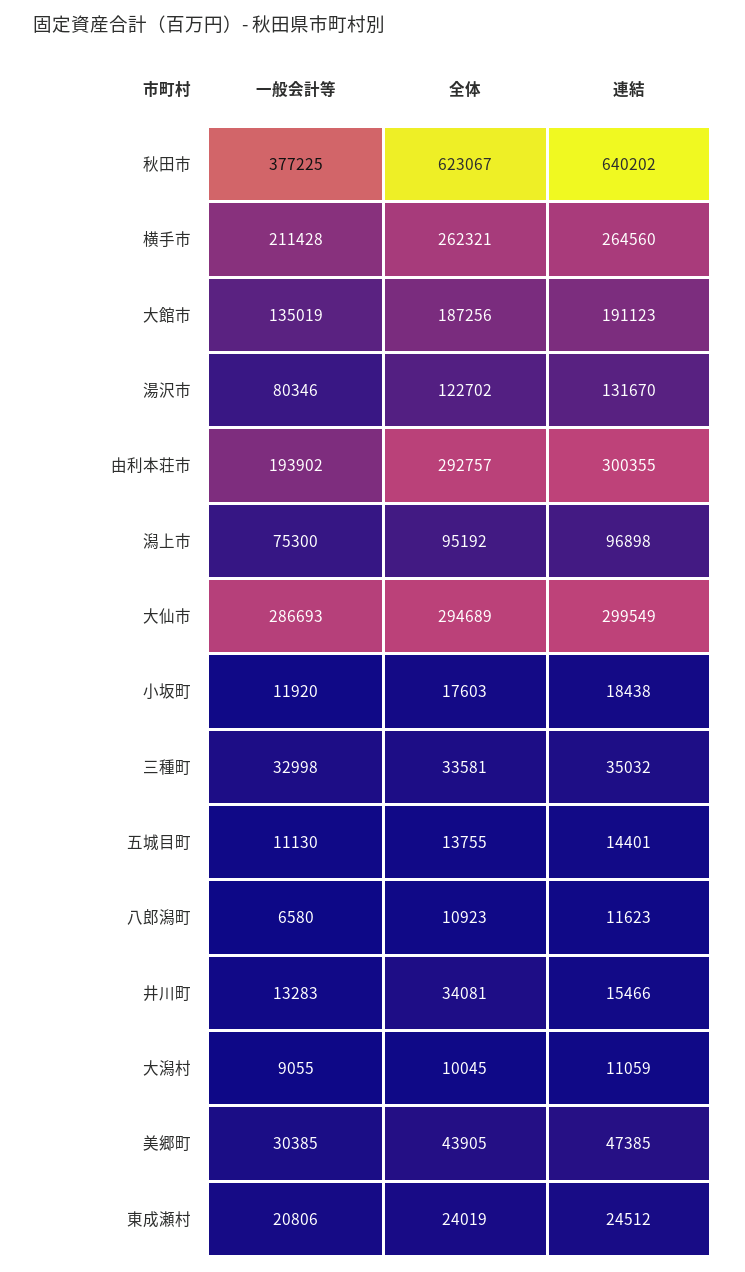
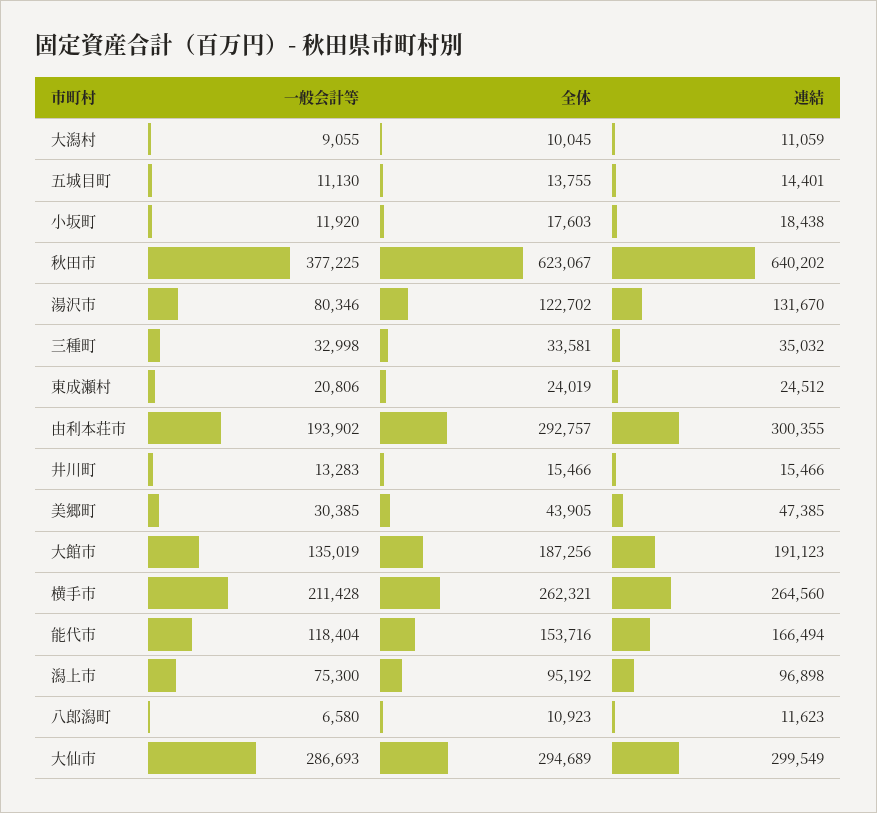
  {
    "一般会計等": {
      "秋田市": 377225,
      "横手市": 211428,
      "大館市": 135019,
      "湯沢市": 80346,
      "由利本荘市": 193902,
      "潟上市": 75300,
      "大仙市": 286693,
      "小坂町": 11920,
      "三種町": 32998,
      "五城目町": 11130,
      "八郎潟町": 6580,
      "井川町": 13283,
      "大潟村": 9055,
      "美郷町": 30385,
-     "東成瀬村": 20806
+     "東成瀬村": 20806,
+     "能代市": 118404
    },
    "全体": {
      "秋田市": 623067,
      "横手市": 262321,
      "大館市": 187256,
      "湯沢市": 122702,
      "由利本荘市": 292757,
      "潟上市": 95192,
      "大仙市": 294689,
      "小坂町": 17603,
      "三種町": 33581,
      "五城目町": 13755,
      "八郎潟町": 10923,
-     "井川町": 34081,
+     "井川町": 15466,
      "大潟村": 10045,
      "美郷町": 43905,
-     "東成瀬村": 24019
+     "東成瀬村": 24019,
+     "能代市": 153716
    },
    "連結": {
      "秋田市": 640202,
      "横手市": 264560,
      "大館市": 191123,
      "湯沢市": 131670,
      "由利本荘市": 300355,
      "潟上市": 96898,
      "大仙市": 299549,
      "小坂町": 18438,
      "三種町": 35032,
      "五城目町": 14401,
      "八郎潟町": 11623,
      "井川町": 15466,
      "大潟村": 11059,
      "美郷町": 47385,
-     "東成瀬村": 24512
+     "東成瀬村": 24512,
+     "能代市": 166494
    }
  }

